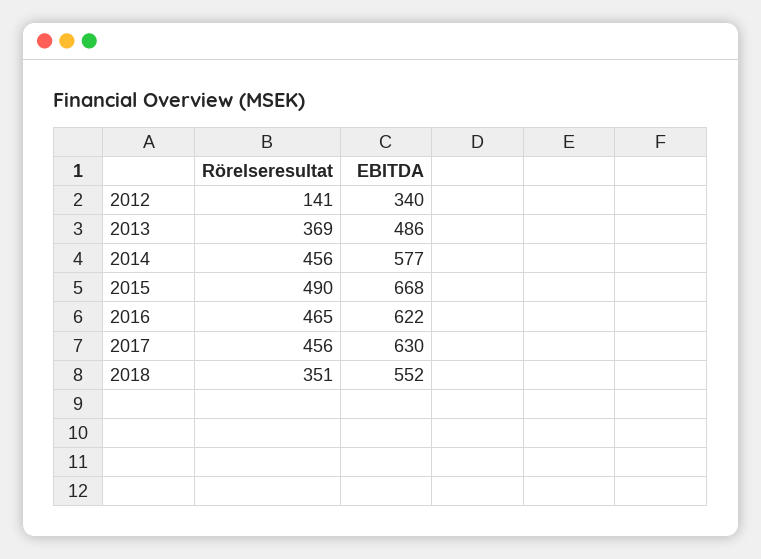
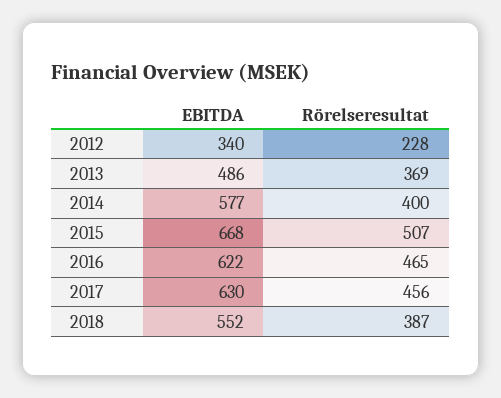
  {
    "Rörelseresultat": {
-     "2012": 141,
+     "2012": 228,
      "2013": 369,
-     "2014": 456,
+     "2014": 400,
-     "2015": 490,
+     "2015": 507,
      "2016": 465,
      "2017": 456,
-     "2018": 351
+     "2018": 387
    },
    "EBITDA": {
      "2012": 340,
      "2013": 486,
      "2014": 577,
      "2015": 668,
      "2016": 622,
      "2017": 630,
      "2018": 552
    }
  }

